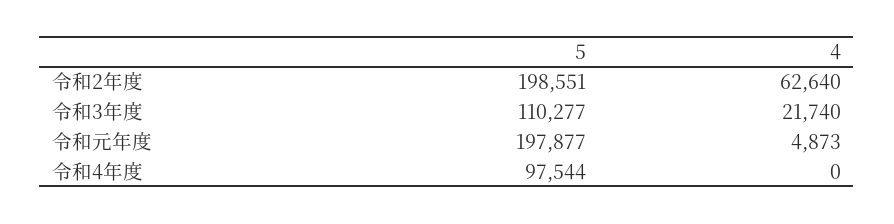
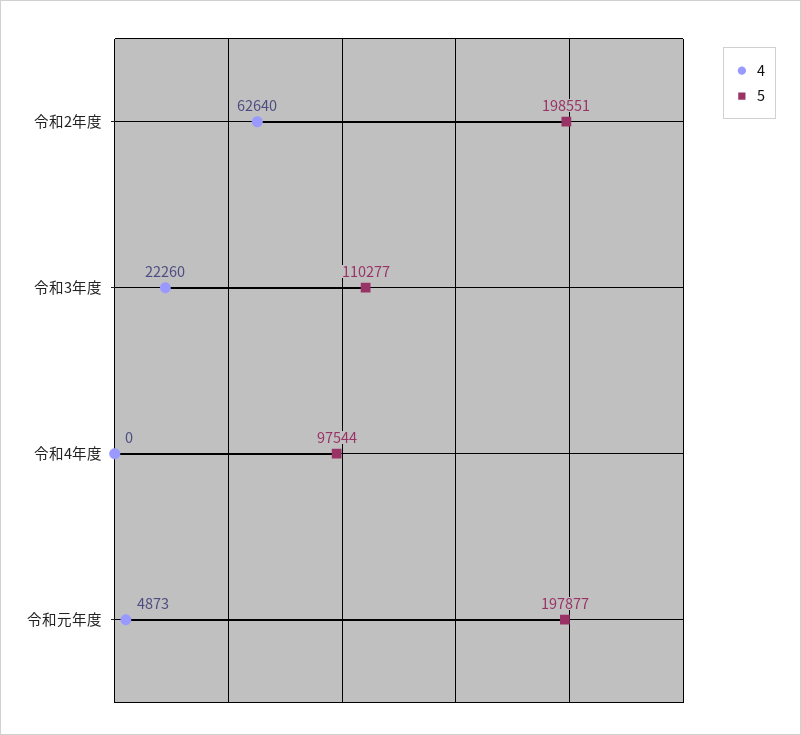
  {
    "5": {
      "令和2年度": 198551,
      "令和3年度": 110277,
      "令和元年度": 197877,
      "令和4年度": 97544
    },
    "4": {
      "令和2年度": 62640,
-     "令和3年度": 21740,
+     "令和3年度": 22260,
      "令和元年度": 4873,
      "令和4年度": 0
    }
  }

